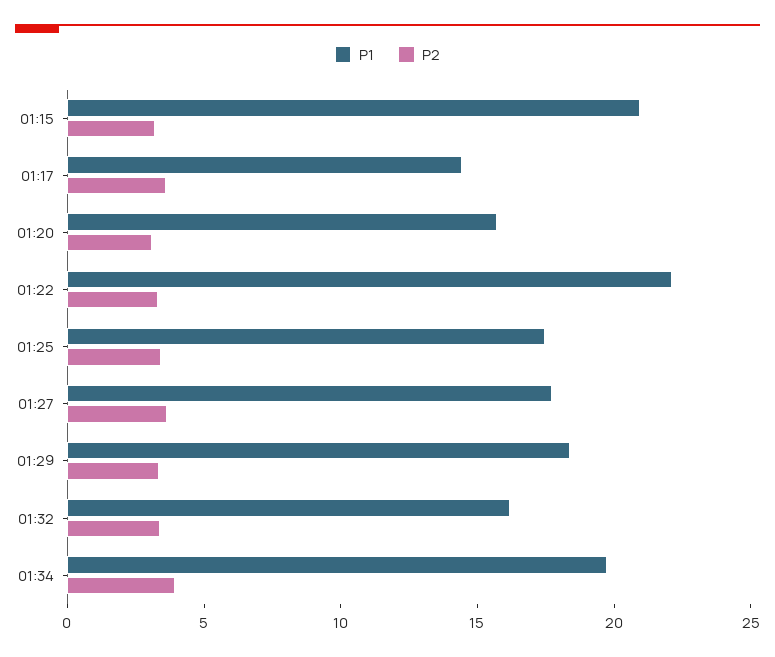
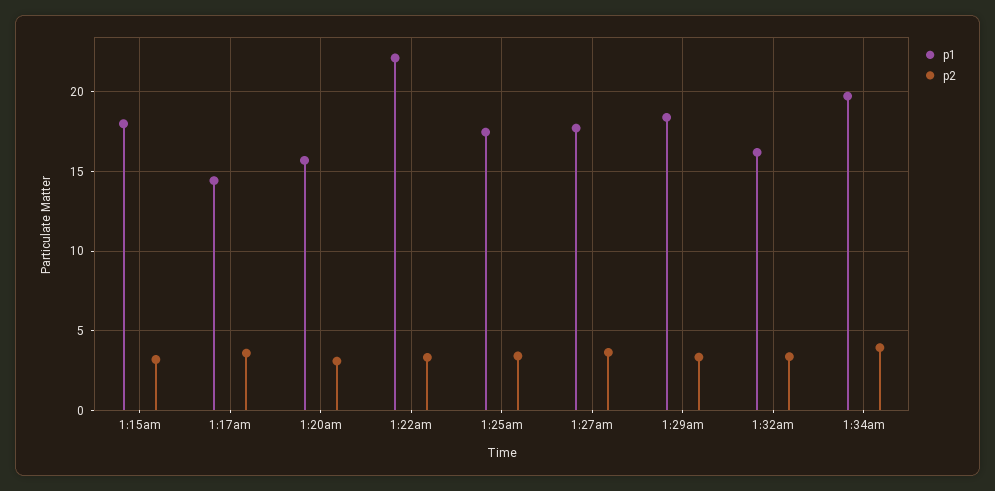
  {
    "P1": {
-     "01:15": 21,
+     "01:15": 18,
      "01:17": 14.5,
      "01:20": 15.5,
      "01:22": 22,
      "01:25": 17.5,
      "01:27": 17.5,
      "01:29": 18.5,
      "01:32": 16,
      "01:34": 19.5
    },
    "P2": {
      "01:15": 3,
      "01:17": 3.5,
      "01:20": 3,
      "01:22": 3.5,
      "01:25": 3.5,
      "01:27": 3.5,
      "01:29": 3.5,
      "01:32": 3.5,
      "01:34": 4
    }
  }

